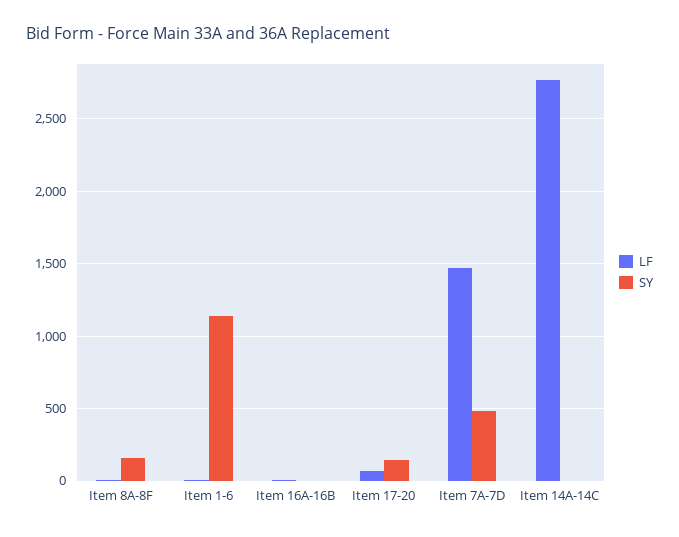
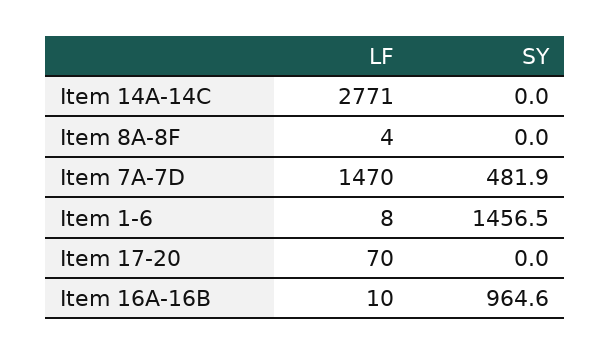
  {
    "LF": {
      "Item 8A-8F": 4,
      "Item 1-6": 8,
      "Item 16A-16B": 10,
      "Item 17-20": 70,
      "Item 7A-7D": 1470,
      "Item 14A-14C": 2771
    },
    "SY": {
-     "Item 8A-8F": 150,
+     "Item 8A-8F": 0,
-     "Item 1-6": 1150,
+     "Item 1-6": 1456.5,
-     "Item 16A-16B": 0,
+     "Item 16A-16B": 964.6,
-     "Item 17-20": 150,
+     "Item 17-20": 0,
      "Item 7A-7D": 481.9,
      "Item 14A-14C": 0
    }
  }

